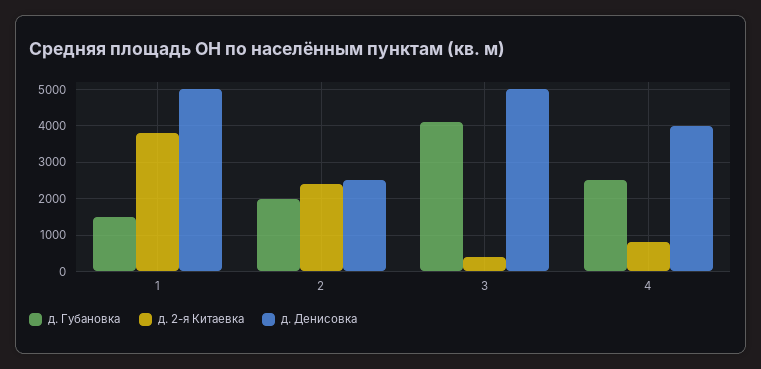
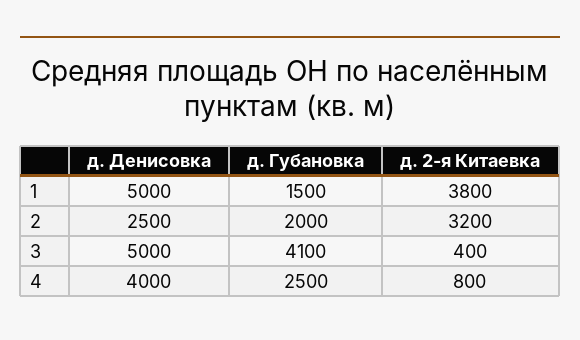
  {
    "д. Губановка": {
      "1": 1500,
      "2": 2000,
      "3": 4100,
      "4": 2500
    },
    "д. 2-я Китаевка": {
      "1": 3800,
-     "2": 2400,
+     "2": 3200,
      "3": 400,
      "4": 800
    },
    "д. Денисовка": {
      "1": 5000,
      "2": 2500,
      "3": 5000,
      "4": 4000
    }
  }

